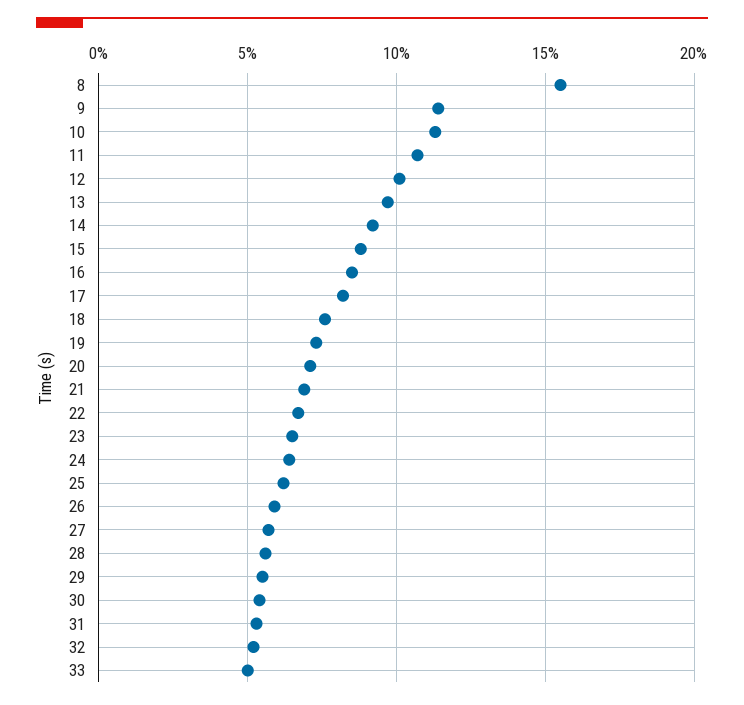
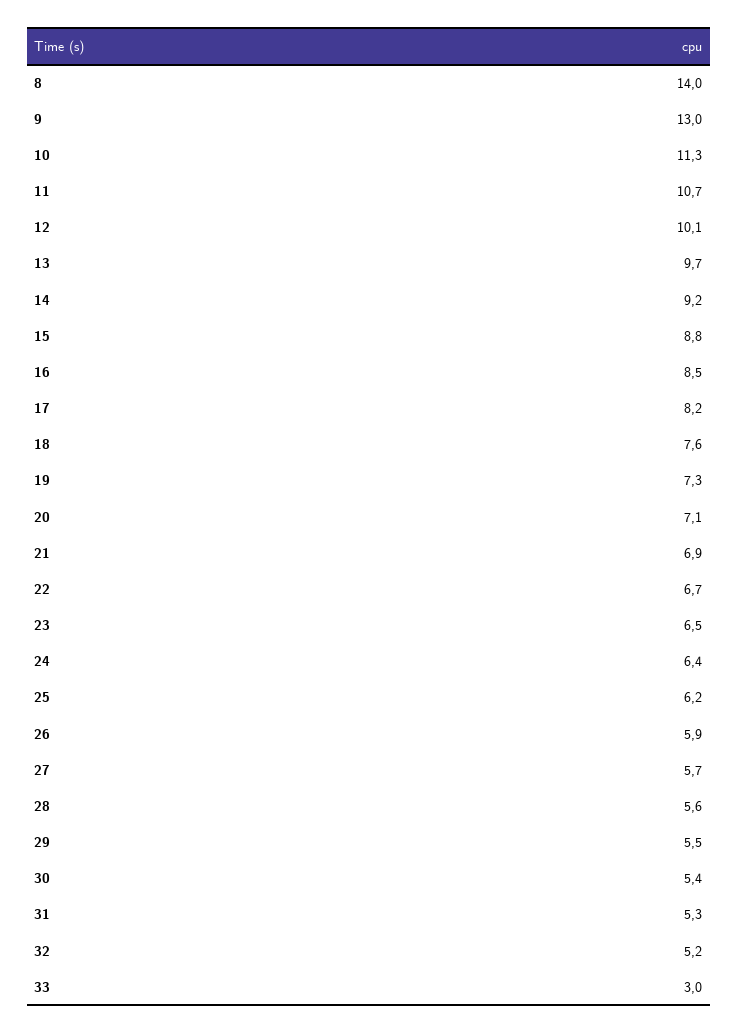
  {
-   "8": 15.5,
+   "8": 14,
-   "9": 11.5,
+   "9": 13,
    "10": 11.3,
    "11": 10.7,
    "12": 10.1,
    "13": 9.7,
    "14": 9.2,
    "15": 8.8,
    "16": 8.5,
    "17": 8.2,
    "18": 7.6,
    "19": 7.3,
    "20": 7.1,
    "21": 6.9,
    "22": 6.7,
    "23": 6.5,
    "24": 6.4,
    "25": 6.2,
    "26": 5.9,
    "27": 5.7,
    "28": 5.6,
    "29": 5.5,
    "30": 5.4,
    "31": 5.3,
    "32": 5.2,
-   "33": 5
+   "33": 3
  }

